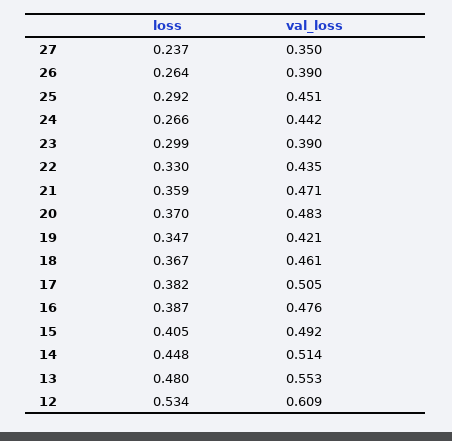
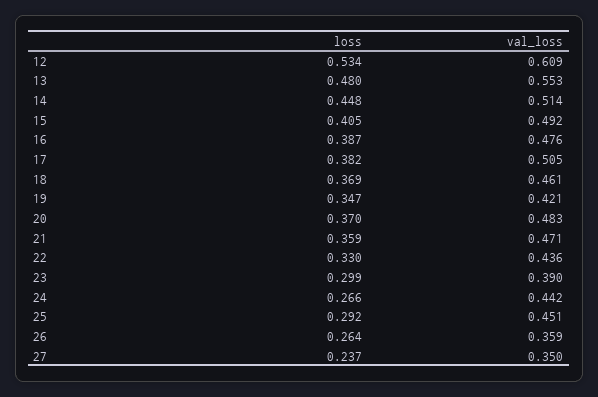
  {
    "loss": {
      "27": 0.237,
      "26": 0.264,
      "25": 0.292,
      "24": 0.266,
      "23": 0.299,
      "22": 0.33,
      "21": 0.359,
      "20": 0.37,
      "19": 0.347,
-     "18": 0.367,
+     "18": 0.369,
      "17": 0.382,
      "16": 0.387,
      "15": 0.405,
      "14": 0.448,
      "13": 0.48,
      "12": 0.534
    },
    "val_loss": {
      "27": 0.35,
-     "26": 0.39,
+     "26": 0.359,
      "25": 0.451,
      "24": 0.442,
      "23": 0.39,
-     "22": 0.435,
+     "22": 0.436,
      "21": 0.471,
      "20": 0.483,
      "19": 0.421,
      "18": 0.461,
      "17": 0.505,
      "16": 0.476,
      "15": 0.492,
      "14": 0.514,
      "13": 0.553,
      "12": 0.609
    }
  }

